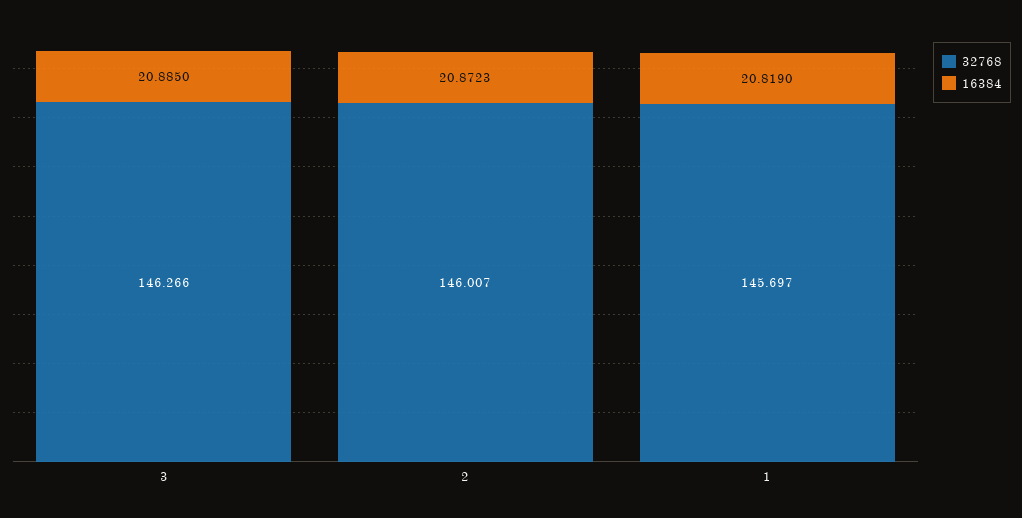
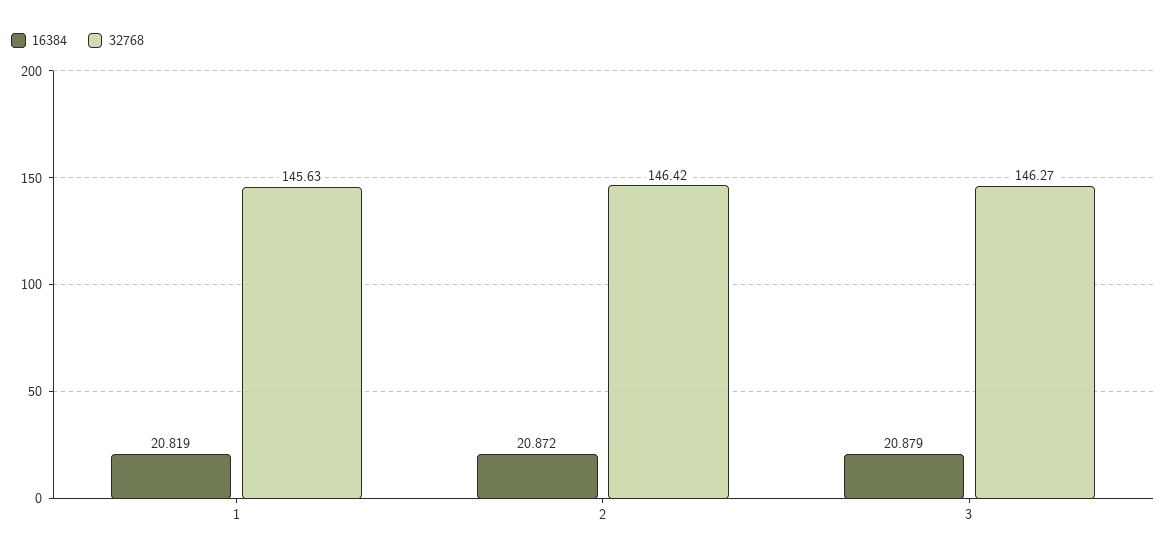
  {
    "32768": {
      "3": 146.266,
-     "2": 146.007,
+     "2": 146.42,
-     "1": 145.697
+     "1": 145.63
    },
    "16384": {
-     "3": 20.885,
+     "3": 20.879,
      "2": 20.8723,
      "1": 20.819
    }
  }

